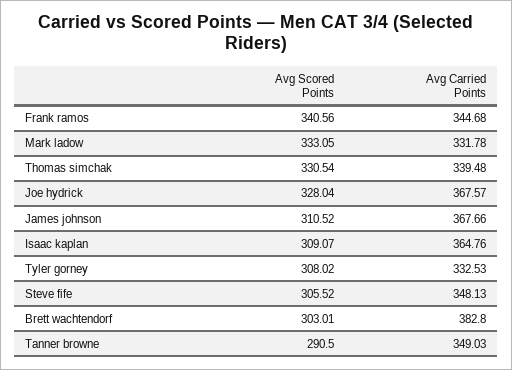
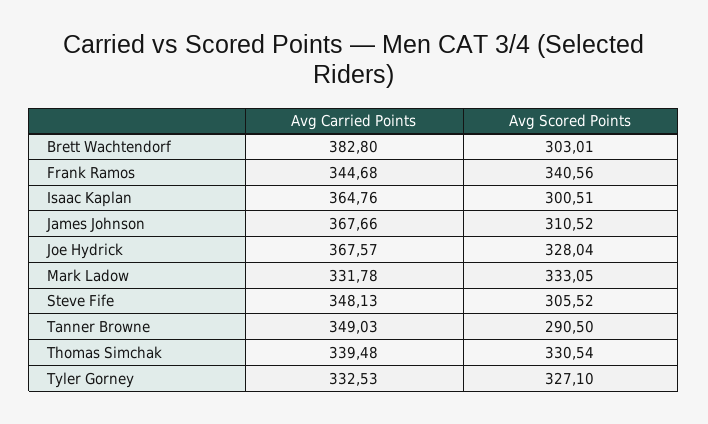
  {
    "Avg Scored Points": {
      "Frank ramos": 340.56,
      "Mark ladow": 333.05,
      "Thomas simchak": 330.54,
      "Joe hydrick": 328.04,
      "James johnson": 310.52,
-     "Isaac kaplan": 309.07,
+     "Isaac kaplan": 300.51,
-     "Tyler gorney": 308.02,
+     "Tyler gorney": 327.1,
      "Steve fife": 305.52,
      "Brett wachtendorf": 303.01,
      "Tanner browne": 290.5
    },
    "Avg Carried Points": {
      "Frank ramos": 344.68,
      "Mark ladow": 331.78,
      "Thomas simchak": 339.48,
      "Joe hydrick": 367.57,
      "James johnson": 367.66,
      "Isaac kaplan": 364.76,
      "Tyler gorney": 332.53,
      "Steve fife": 348.13,
      "Brett wachtendorf": 382.8,
      "Tanner browne": 349.03
    }
  }

